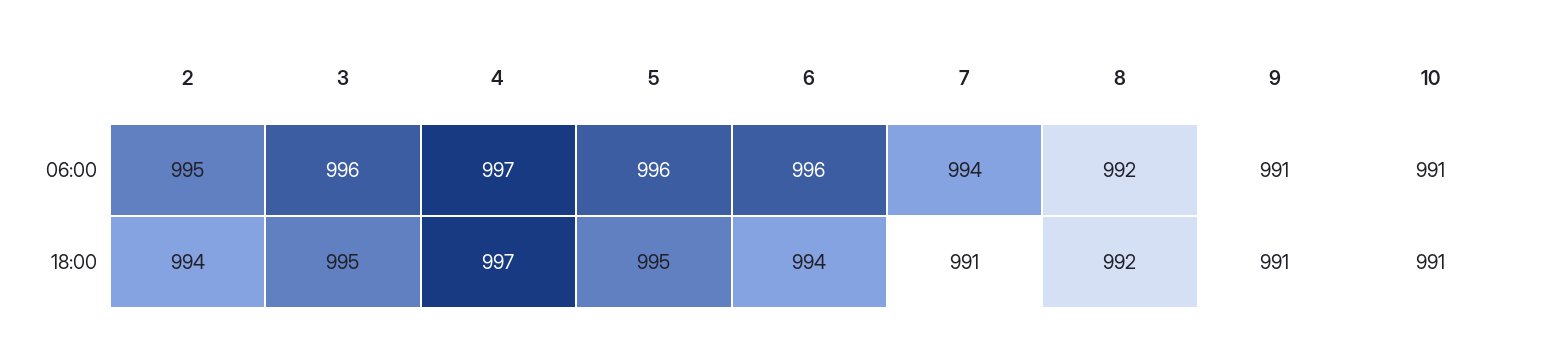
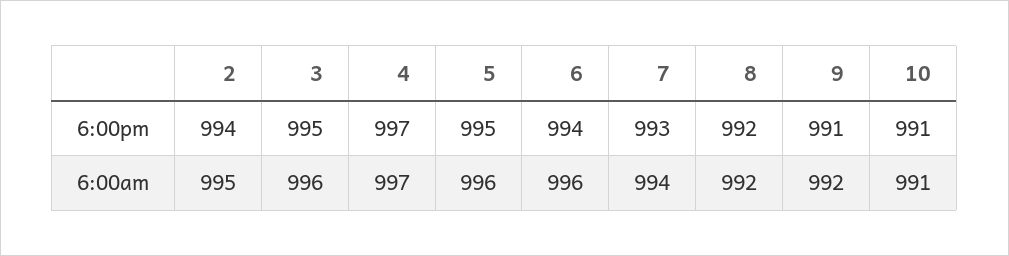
  {
    "2": {
      "06:00": 995,
      "18:00": 994
    },
    "3": {
      "06:00": 996,
      "18:00": 995
    },
    "4": {
      "06:00": 997,
      "18:00": 997
    },
    "5": {
      "06:00": 996,
      "18:00": 995
    },
    "6": {
      "06:00": 996,
      "18:00": 994
    },
    "7": {
      "06:00": 994,
-     "18:00": 991
+     "18:00": 993
    },
    "8": {
      "06:00": 992,
      "18:00": 992
    },
    "9": {
-     "06:00": 991,
+     "06:00": 992,
      "18:00": 991
    },
    "10": {
      "06:00": 991,
      "18:00": 991
    }
  }

